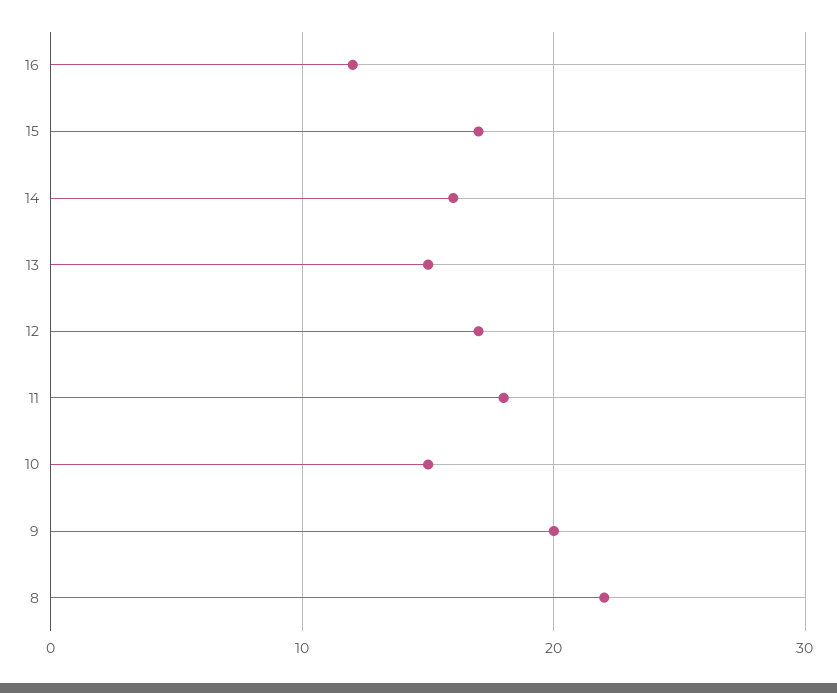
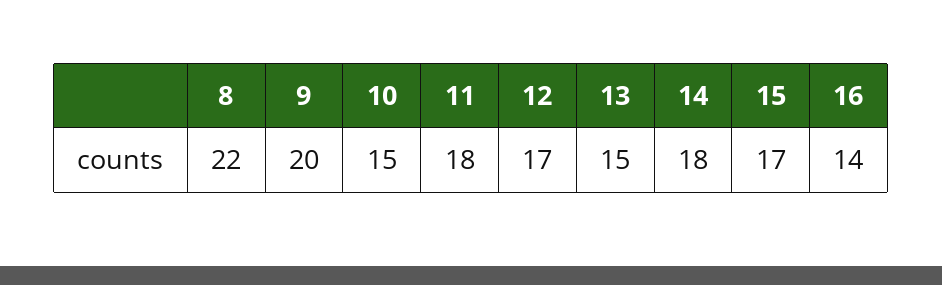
  {
-   "16": 12,
+   "16": 14,
    "15": 17,
-   "14": 16,
+   "14": 18,
    "13": 15,
    "12": 17,
    "11": 18,
    "10": 15,
    "9": 20,
    "8": 22
  }

